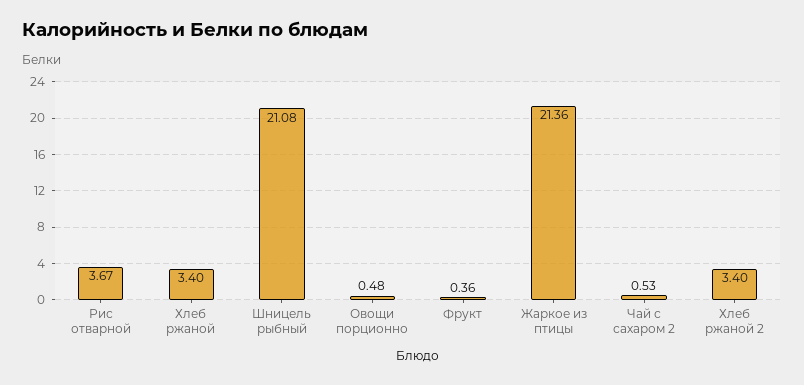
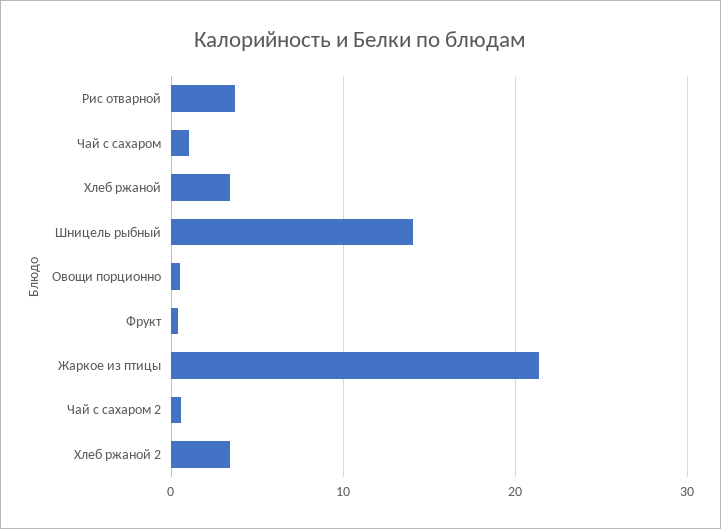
  {
    "Рис отварной": 3.67,
    "Хлеб ржаной": 3.4,
-   "Шницель рыбный": 21.08,
+   "Шницель рыбный": 14,
    "Овощи порционно": 0.48,
    "Фрукт": 0.36,
    "Жаркое из птицы": 21.36,
    "Чай с сахаром 2": 0.53,
-   "Хлеб ржаной 2": 3.4
+   "Хлеб ржаной 2": 3.4,
+   "Чай с сахаром": 1
  }

